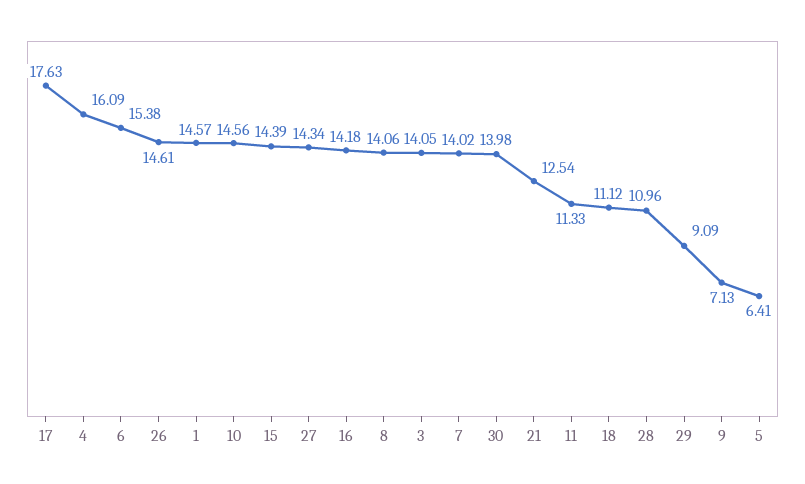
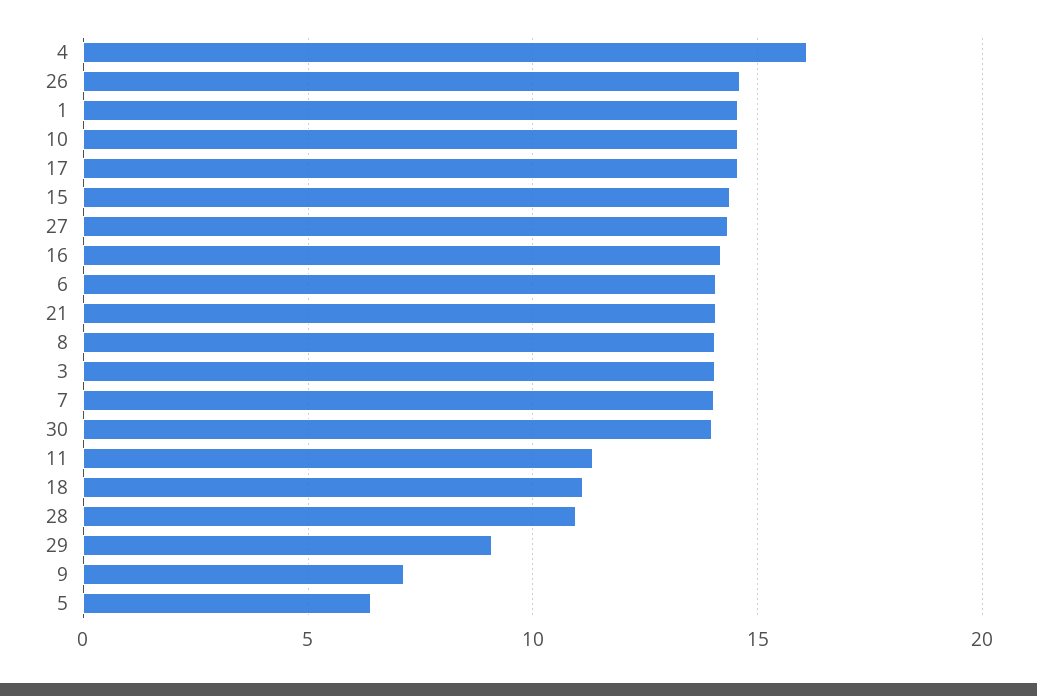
  {
-   "17": 17.63,
+   "17": 14.5,
    "4": 16.09,
-   "6": 15.38,
+   "6": 14,
    "26": 14.61,
    "1": 14.57,
    "10": 14.56,
    "15": 14.39,
    "27": 14.34,
    "16": 14.18,
    "8": 14.06,
    "3": 14.05,
    "7": 14.02,
    "30": 13.98,
-   "21": 12.54,
+   "21": 14,
    "11": 11.33,
    "18": 11.12,
    "28": 10.96,
    "29": 9.09,
    "9": 7.13,
    "5": 6.41
  }

